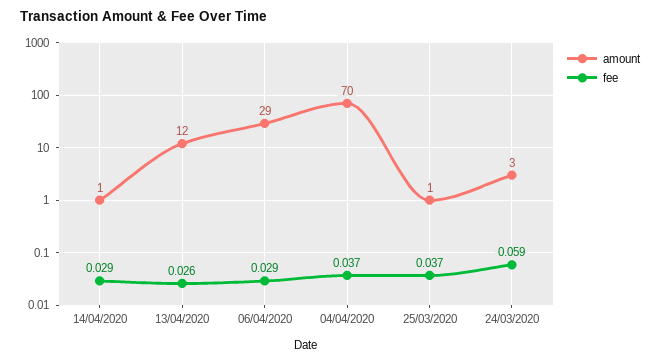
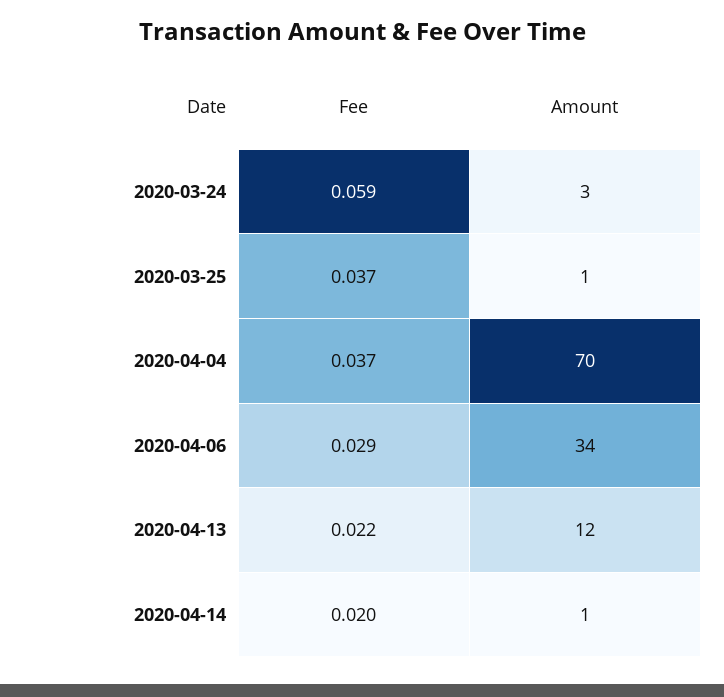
  {
    "amount": {
      "14/04/2020": 1,
      "13/04/2020": 12,
-     "06/04/2020": 29,
+     "06/04/2020": 34,
      "04/04/2020": 70,
      "25/03/2020": 1,
      "24/03/2020": 3
    },
    "fee": {
-     "14/04/2020": 0.029,
+     "14/04/2020": 0.02,
-     "13/04/2020": 0.026,
+     "13/04/2020": 0.022,
      "06/04/2020": 0.029,
      "04/04/2020": 0.037,
      "25/03/2020": 0.037,
      "24/03/2020": 0.059
    }
  }

